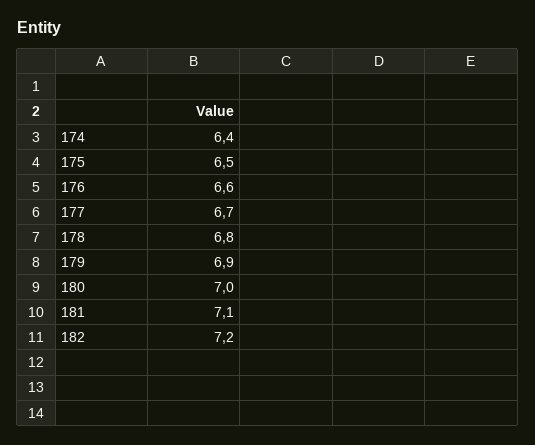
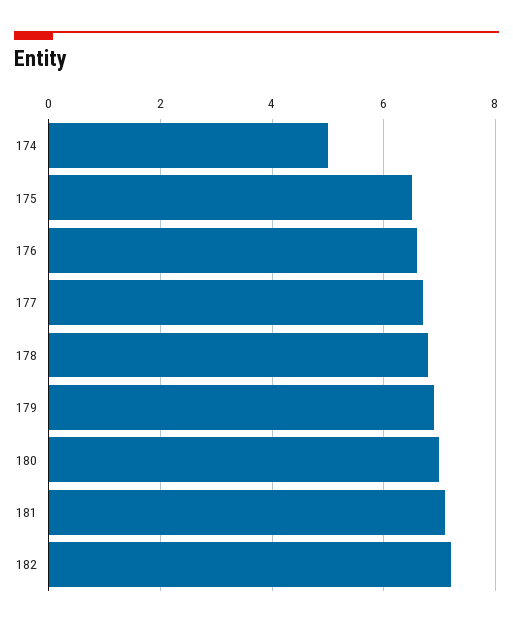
  {
-   "174": 6.4,
+   "174": 5,
    "175": 6.5,
    "176": 6.6,
    "177": 6.7,
    "178": 6.8,
    "179": 6.9,
    "180": 7,
    "181": 7.1,
    "182": 7.2
  }

